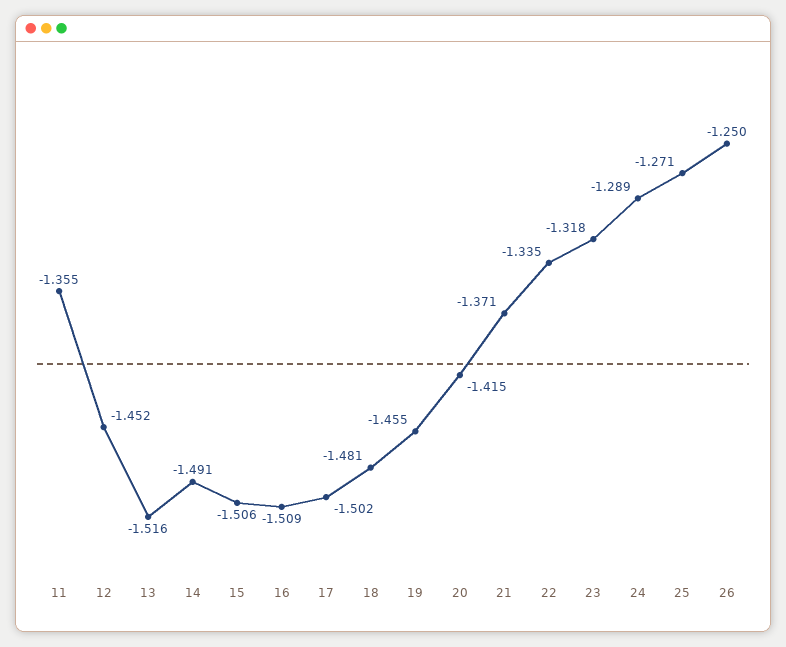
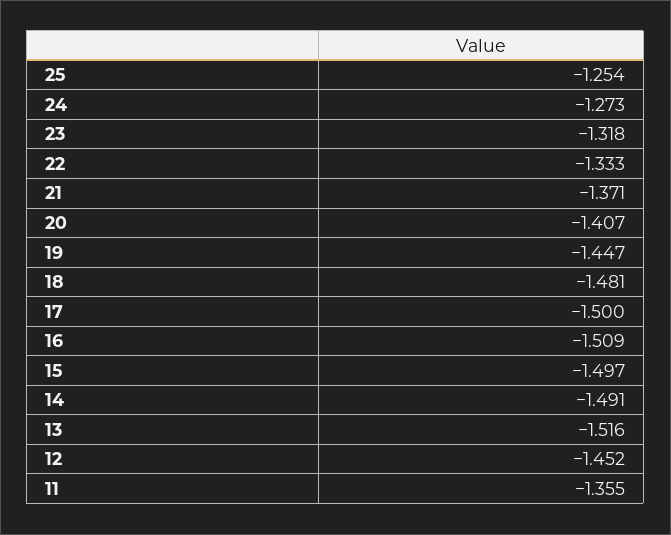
  {
    "11": -1.355,
    "12": -1.452,
    "13": -1.516,
    "14": -1.491,
-   "15": -1.506,
+   "15": -1.497,
    "16": -1.509,
-   "17": -1.502,
+   "17": -1.5,
    "18": -1.481,
-   "19": -1.455,
+   "19": -1.447,
-   "20": -1.415,
+   "20": -1.407,
    "21": -1.371,
-   "22": -1.335,
+   "22": -1.333,
    "23": -1.318,
-   "24": -1.289,
+   "24": -1.273,
-   "25": -1.271,
+   "25": -1.254
-   "26": -1.25
  }

